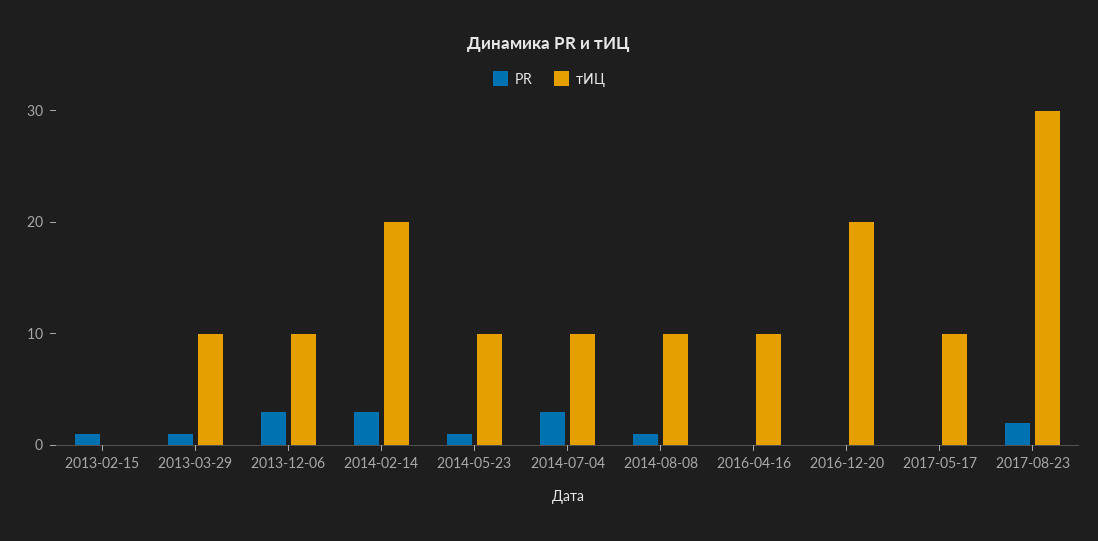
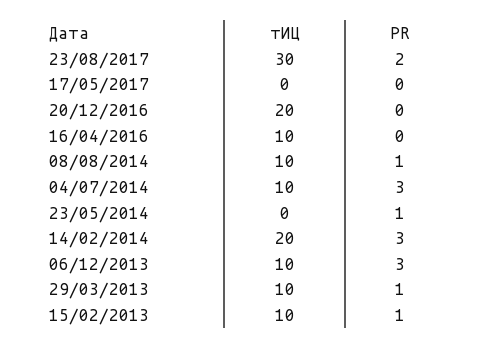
  {
    "PR": {
      "2013-02-15": 1,
      "2013-03-29": 1,
      "2013-12-06": 3,
      "2014-02-14": 3,
      "2014-05-23": 1,
      "2014-07-04": 3,
      "2014-08-08": 1,
      "2016-04-16": 0,
      "2016-12-20": 0,
      "2017-05-17": 0,
      "2017-08-23": 2
    },
    "тИЦ": {
-     "2013-02-15": 0,
+     "2013-02-15": 10,
      "2013-03-29": 10,
      "2013-12-06": 10,
      "2014-02-14": 20,
-     "2014-05-23": 10,
+     "2014-05-23": 0,
      "2014-07-04": 10,
      "2014-08-08": 10,
      "2016-04-16": 10,
      "2016-12-20": 20,
-     "2017-05-17": 10,
+     "2017-05-17": 0,
      "2017-08-23": 30
    }
  }

